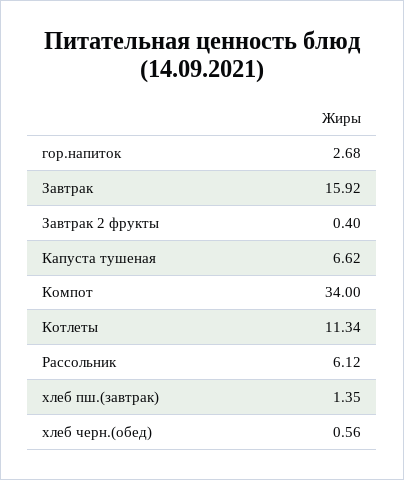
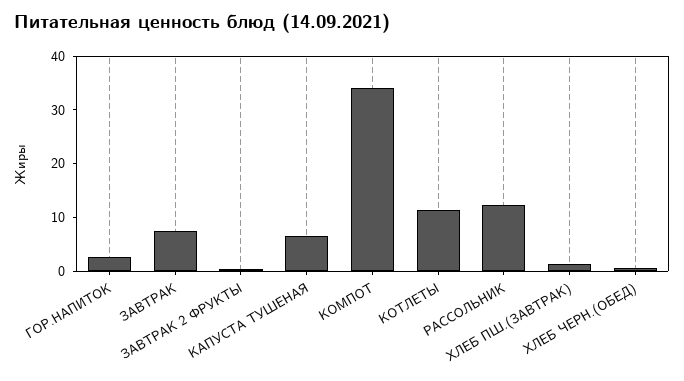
  {
    "гор.напиток": 2.68,
-   "Завтрак": 15.92,
+   "Завтрак": 8,
    "Завтрак 2 фрукты": 0.4,
    "Капуста тушеная": 6.62,
    "Компот": 34,
    "Котлеты": 11.34,
-   "Рассольник": 6.12,
+   "Рассольник": 12,
    "хлеб пш.(завтрак)": 1.35,
    "хлеб черн.(обед)": 0.56
  }

